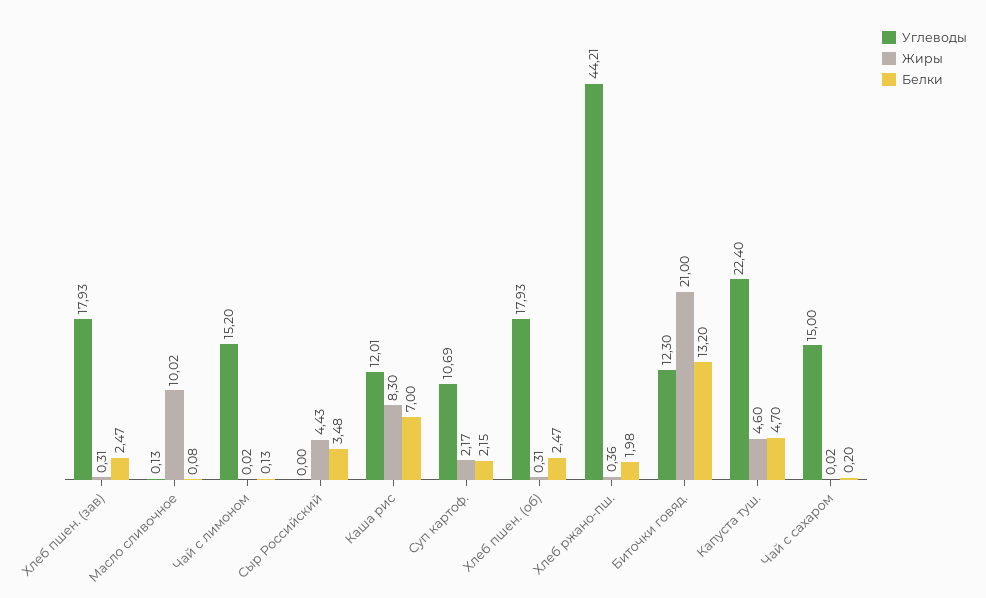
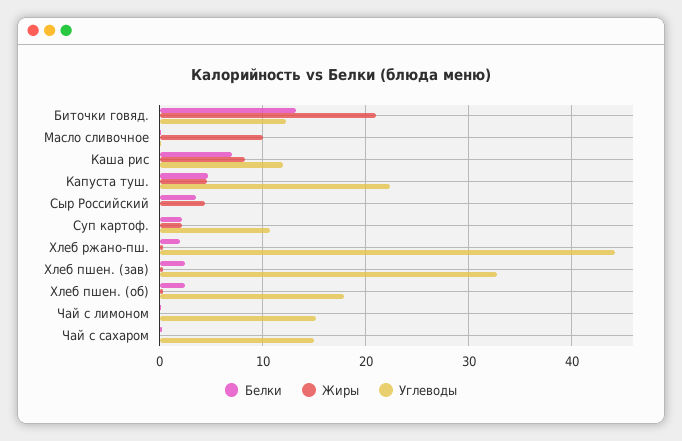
  {
    "Углеводы": {
-     "Хлеб пшен. (зав)": 17.93,
+     "Хлеб пшен. (зав)": 33,
      "Масло сливочное": 0.13,
      "Чай с лимоном": 15.2,
      "Сыр Российский": 0,
      "Каша рис": 12.01,
      "Суп картоф.": 10.69,
      "Хлеб пшен. (об)": 17.93,
      "Хлеб ржано-пш.": 44.21,
      "Биточки говяд.": 12.3,
      "Капуста туш.": 22.4,
      "Чай с сахаром": 15
    },
    "Жиры": {
      "Хлеб пшен. (зав)": 0.31,
      "Масло сливочное": 10.02,
      "Чай с лимоном": 0.02,
      "Сыр Российский": 4.43,
      "Каша рис": 8.3,
      "Суп картоф.": 2.17,
      "Хлеб пшен. (об)": 0.31,
      "Хлеб ржано-пш.": 0.36,
      "Биточки говяд.": 21,
      "Капуста туш.": 4.6,
      "Чай с сахаром": 0.02
    },
    "Белки": {
      "Хлеб пшен. (зав)": 2.47,
      "Масло сливочное": 0.08,
      "Чай с лимоном": 0.13,
      "Сыр Российский": 3.48,
      "Каша рис": 7,
      "Суп картоф.": 2.15,
      "Хлеб пшен. (об)": 2.47,
      "Хлеб ржано-пш.": 1.98,
      "Биточки говяд.": 13.2,
      "Капуста туш.": 4.7,
      "Чай с сахаром": 0.2
    }
  }

